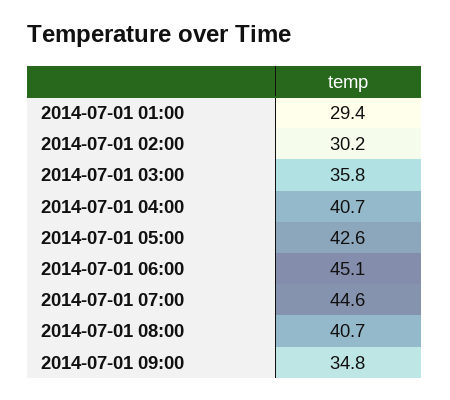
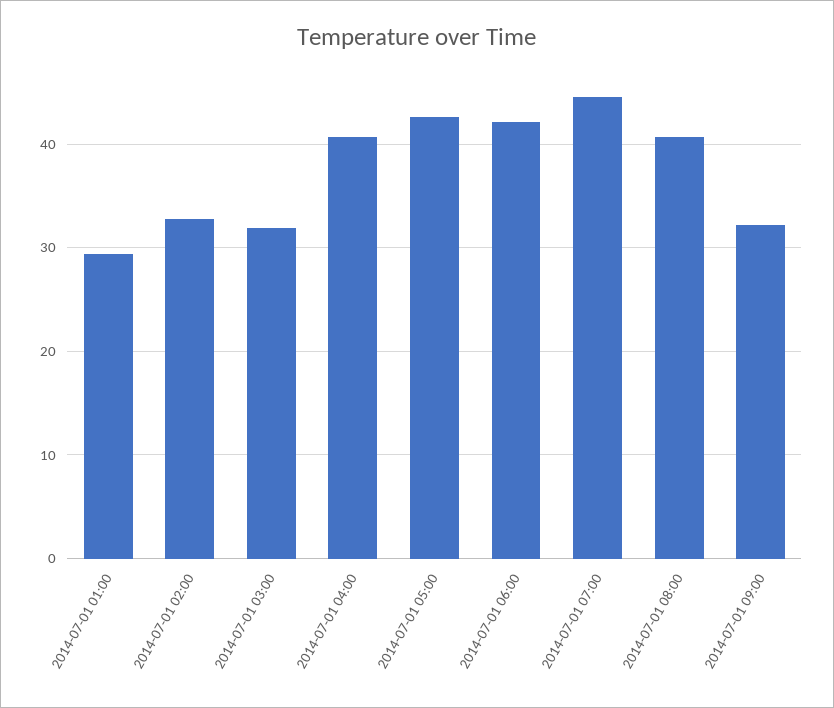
  {
    "2014-07-01 01:00": 29.4,
-   "2014-07-01 02:00": 30.2,
+   "2014-07-01 02:00": 33,
-   "2014-07-01 03:00": 35.8,
+   "2014-07-01 03:00": 32,
    "2014-07-01 04:00": 40.7,
    "2014-07-01 05:00": 42.6,
-   "2014-07-01 06:00": 45.1,
+   "2014-07-01 06:00": 42,
    "2014-07-01 07:00": 44.6,
    "2014-07-01 08:00": 40.7,
-   "2014-07-01 09:00": 34.8
+   "2014-07-01 09:00": 32
  }

